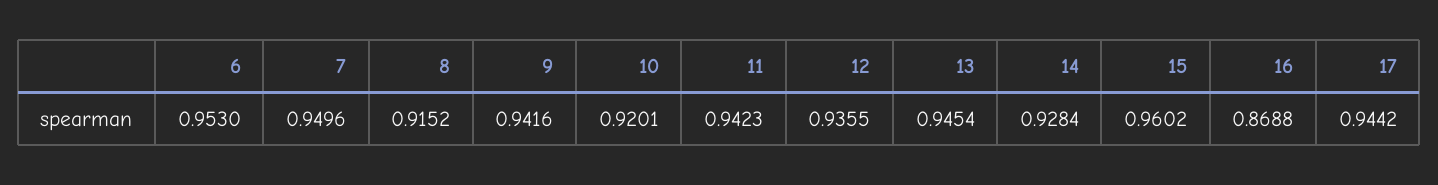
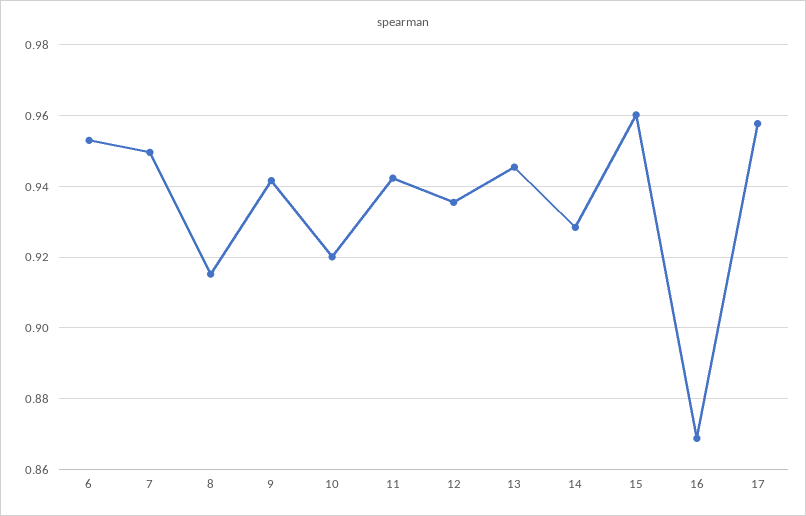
  {
    "6": 0.953,
    "7": 0.9496,
    "8": 0.9152,
    "9": 0.9416,
    "10": 0.9201,
    "11": 0.9423,
    "12": 0.9355,
    "13": 0.9454,
    "14": 0.9284,
    "15": 0.9602,
    "16": 0.8688,
-   "17": 0.9442
+   "17": 0.958
  }

